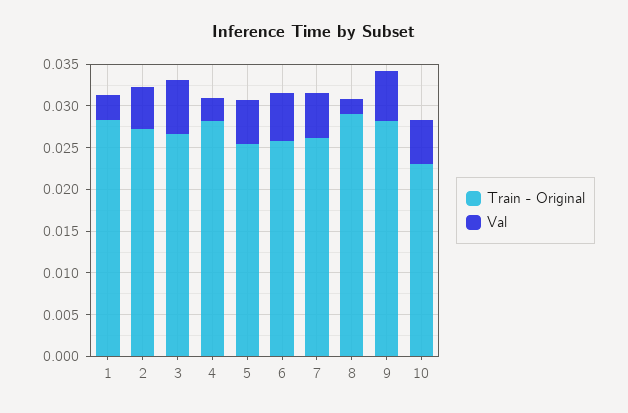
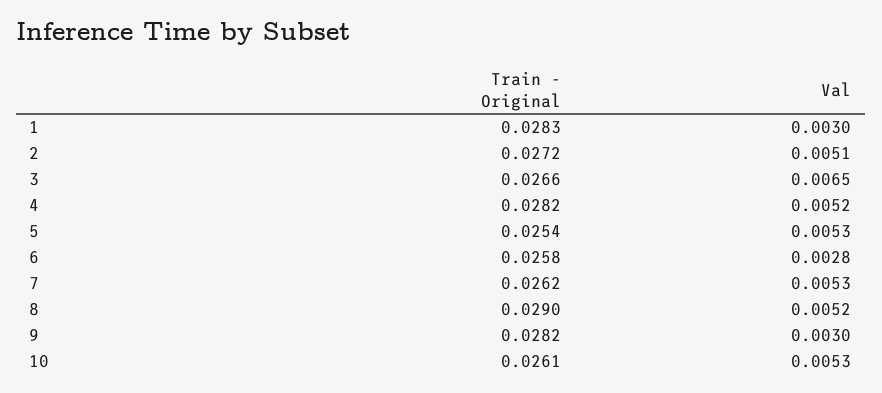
  {
    "Train - Original": {
      "1": 0.0283,
      "2": 0.0272,
      "3": 0.0266,
      "4": 0.0282,
      "5": 0.0254,
      "6": 0.0258,
      "7": 0.0262,
      "8": 0.029,
      "9": 0.0282,
-     "10": 0.023
+     "10": 0.0261
    },
    "Val": {
      "1": 0.003,
      "2": 0.0051,
      "3": 0.0065,
-     "4": 0.003,
+     "4": 0.0052,
      "5": 0.0053,
-     "6": 0.006,
+     "6": 0.0028,
      "7": 0.0053,
-     "8": 0.002,
+     "8": 0.0052,
-     "9": 0.006,
+     "9": 0.003,
      "10": 0.0053
    }
  }

